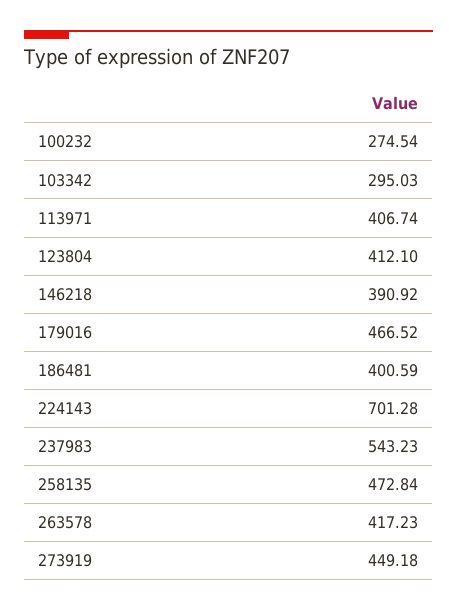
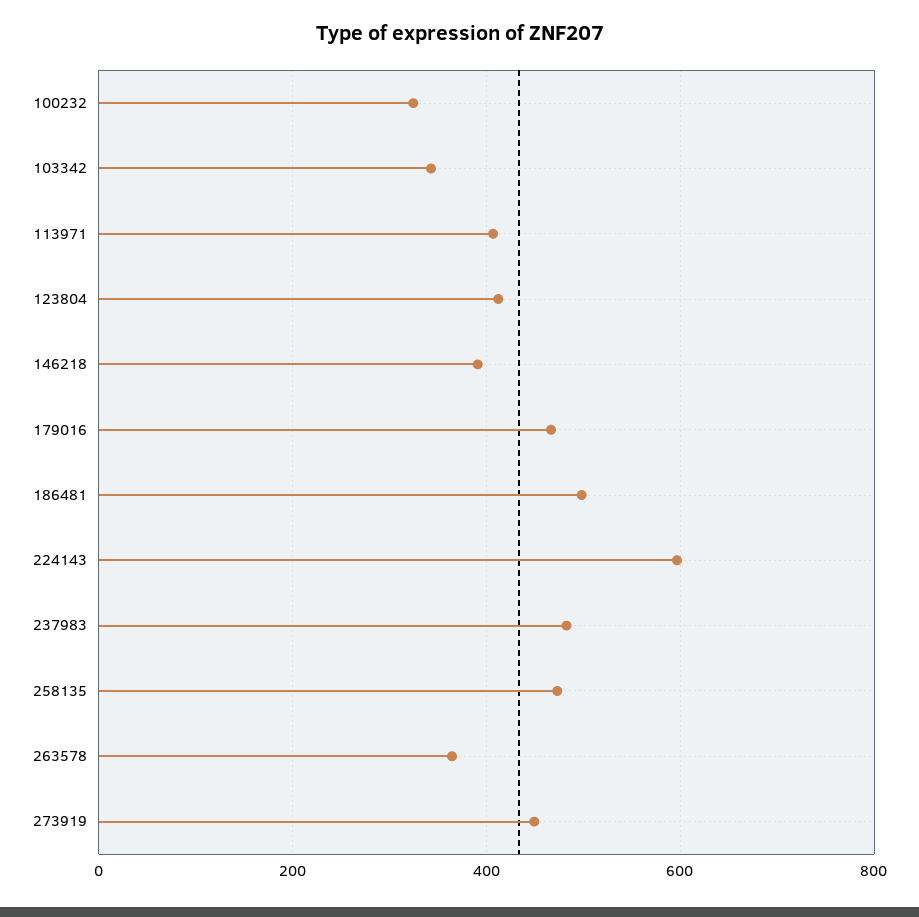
  {
-   "100232": 274.54,
+   "100232": 320,
-   "103342": 295.03,
+   "103342": 340,
    "113971": 406.74,
    "123804": 412.1,
    "146218": 390.92,
    "179016": 466.52,
-   "186481": 400.59,
+   "186481": 500,
-   "224143": 701.28,
+   "224143": 600,
-   "237983": 543.23,
+   "237983": 480,
    "258135": 472.84,
-   "263578": 417.23,
+   "263578": 360,
    "273919": 449.18
  }

